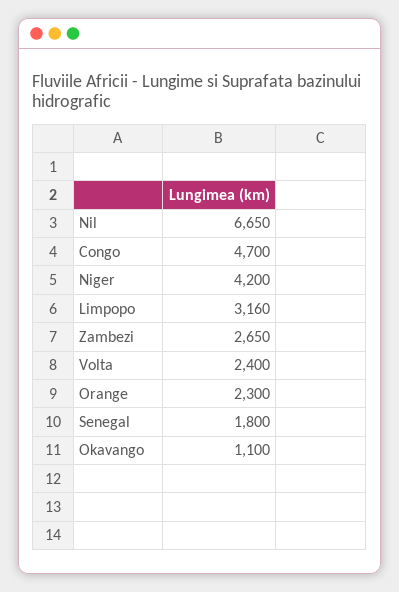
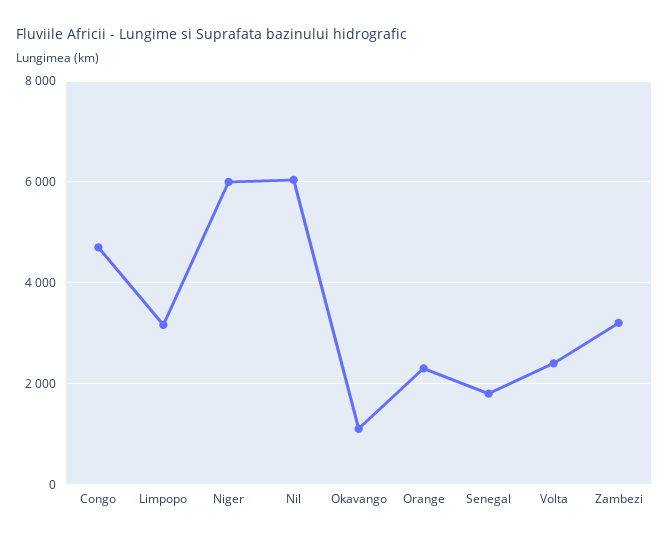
  {
-   "Nil": 6650,
+   "Nil": 6000,
    "Congo": 4700,
-   "Niger": 4200,
+   "Niger": 6000,
    "Limpopo": 3160,
-   "Zambezi": 2650,
+   "Zambezi": 3200,
    "Volta": 2400,
    "Orange": 2300,
    "Senegal": 1800,
    "Okavango": 1100
  }

